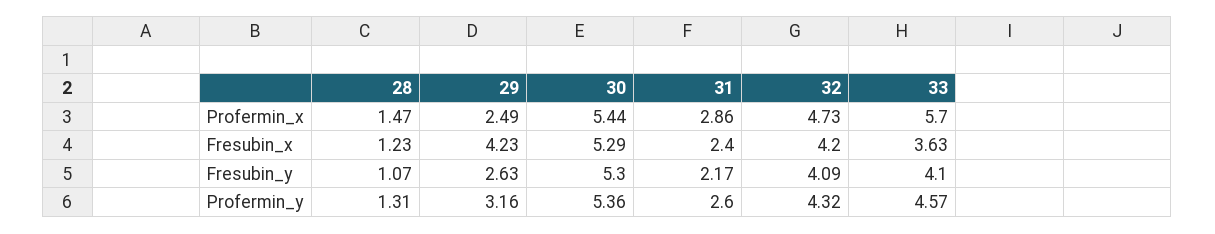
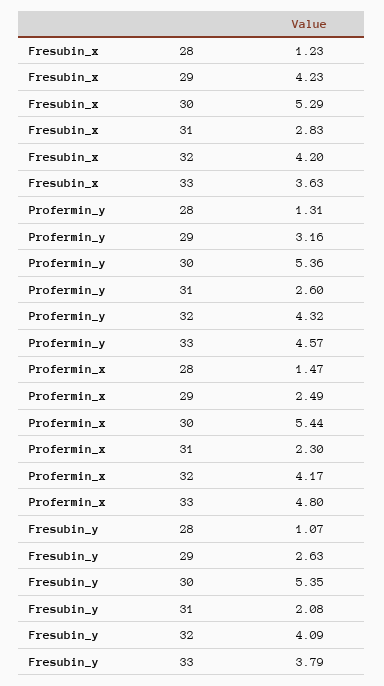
  {
    "28": {
      "Profermin_x": 1.47,
      "Fresubin_x": 1.23,
      "Fresubin_y": 1.07,
      "Profermin_y": 1.31
    },
    "29": {
      "Profermin_x": 2.49,
      "Fresubin_x": 4.23,
      "Fresubin_y": 2.63,
      "Profermin_y": 3.16
    },
    "30": {
      "Profermin_x": 5.44,
      "Fresubin_x": 5.29,
-     "Fresubin_y": 5.3,
+     "Fresubin_y": 5.35,
      "Profermin_y": 5.36
    },
    "31": {
-     "Profermin_x": 2.86,
+     "Profermin_x": 2.3,
-     "Fresubin_x": 2.4,
+     "Fresubin_x": 2.83,
-     "Fresubin_y": 2.17,
+     "Fresubin_y": 2.08,
      "Profermin_y": 2.6
    },
    "32": {
-     "Profermin_x": 4.73,
+     "Profermin_x": 4.17,
      "Fresubin_x": 4.2,
      "Fresubin_y": 4.09,
      "Profermin_y": 4.32
    },
    "33": {
-     "Profermin_x": 5.7,
+     "Profermin_x": 4.8,
      "Fresubin_x": 3.63,
-     "Fresubin_y": 4.1,
+     "Fresubin_y": 3.79,
      "Profermin_y": 4.57
    }
  }

